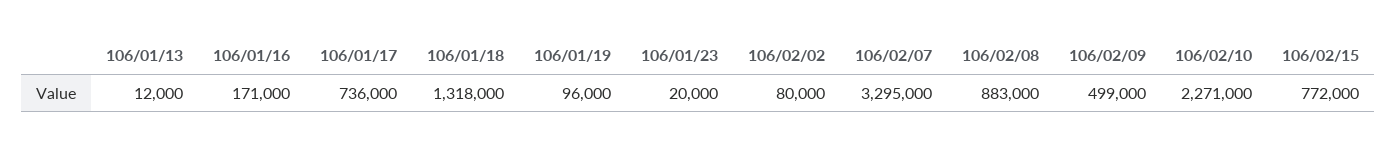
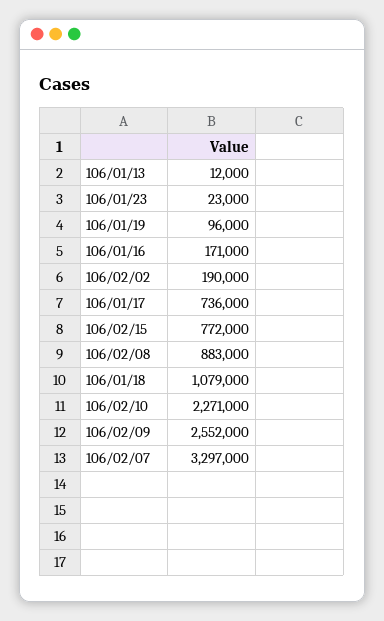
  {
    "106/01/13": 12000,
    "106/01/16": 171000,
    "106/01/17": 736000,
-   "106/01/18": 1318000,
+   "106/01/18": 1079000,
    "106/01/19": 96000,
-   "106/01/23": 20000,
+   "106/01/23": 23000,
-   "106/02/02": 80000,
+   "106/02/02": 190000,
-   "106/02/07": 3295000,
+   "106/02/07": 3297000,
    "106/02/08": 883000,
-   "106/02/09": 499000,
+   "106/02/09": 2552000,
    "106/02/10": 2271000,
    "106/02/15": 772000
  }

